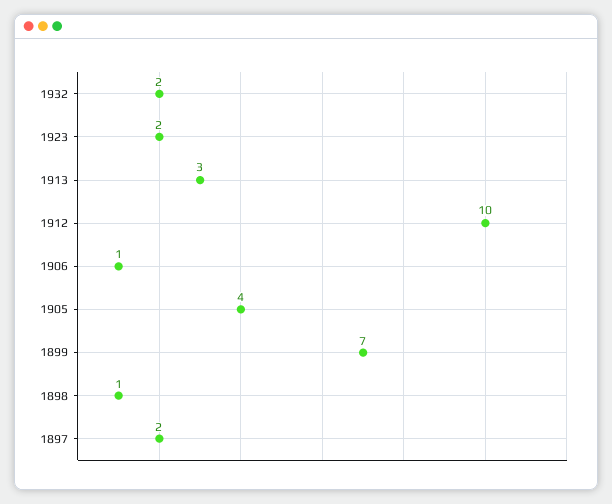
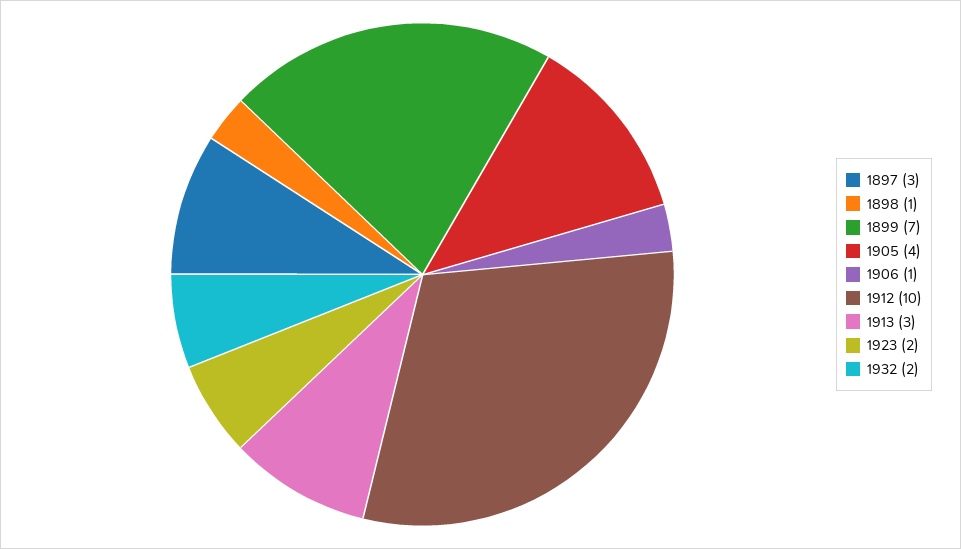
  {
    "1932": 2,
    "1923": 2,
    "1913": 3,
    "1912": 10,
    "1906": 1,
    "1905": 4,
    "1899": 7,
    "1898": 1,
-   "1897": 2
+   "1897": 3
  }

